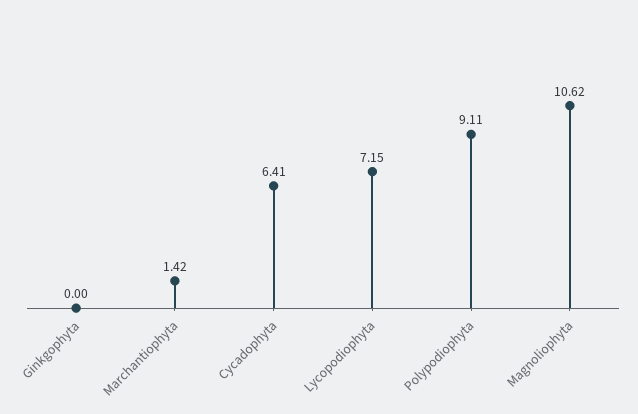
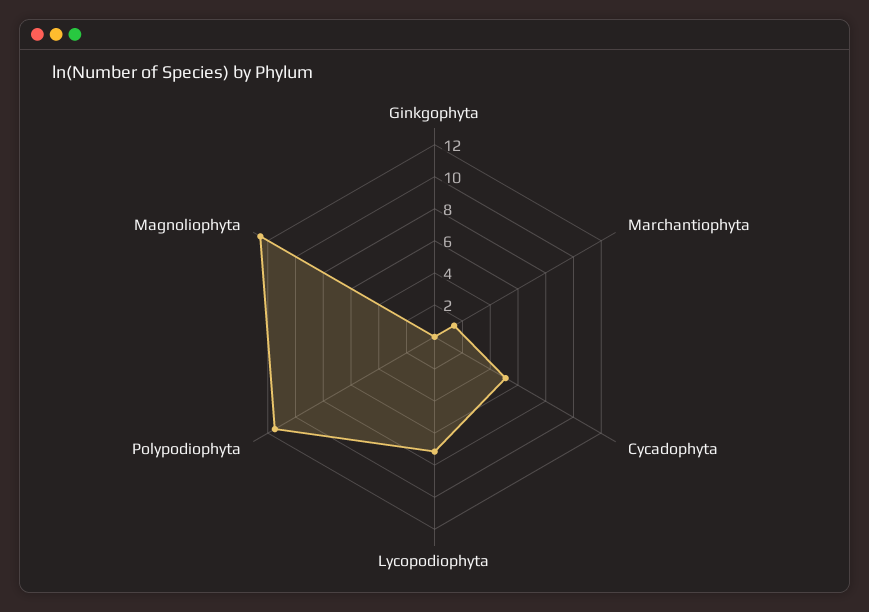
  {
    "Ginkgophyta": 0,
    "Marchantiophyta": 1.42,
-   "Cycadophyta": 6.41,
+   "Cycadophyta": 5,
    "Lycopodiophyta": 7.15,
-   "Polypodiophyta": 9.11,
+   "Polypodiophyta": 11.5,
-   "Magnoliophyta": 10.62
+   "Magnoliophyta": 12.5
  }

